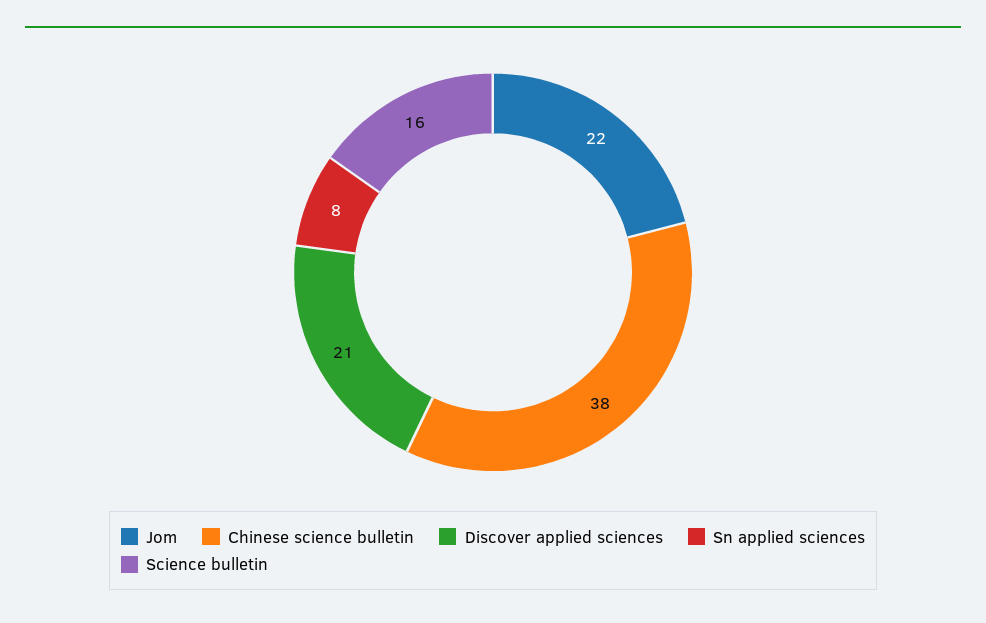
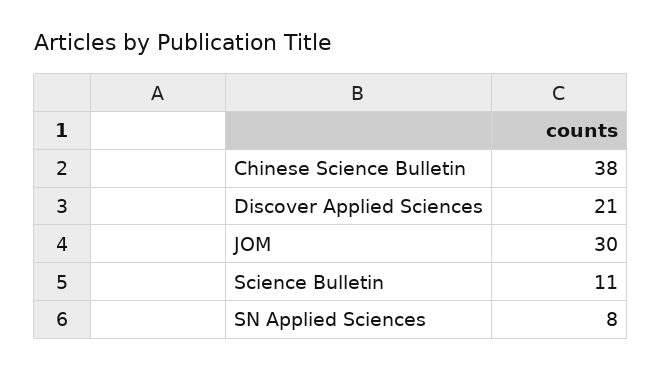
  {
-   "Jom": 22,
+   "Jom": 30,
    "Chinese science bulletin": 38,
    "Discover applied sciences": 21,
    "Sn applied sciences": 8,
-   "Science bulletin": 16
+   "Science bulletin": 11
  }

